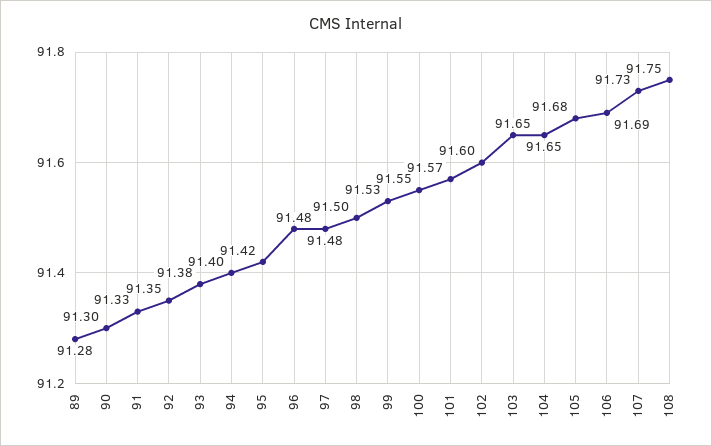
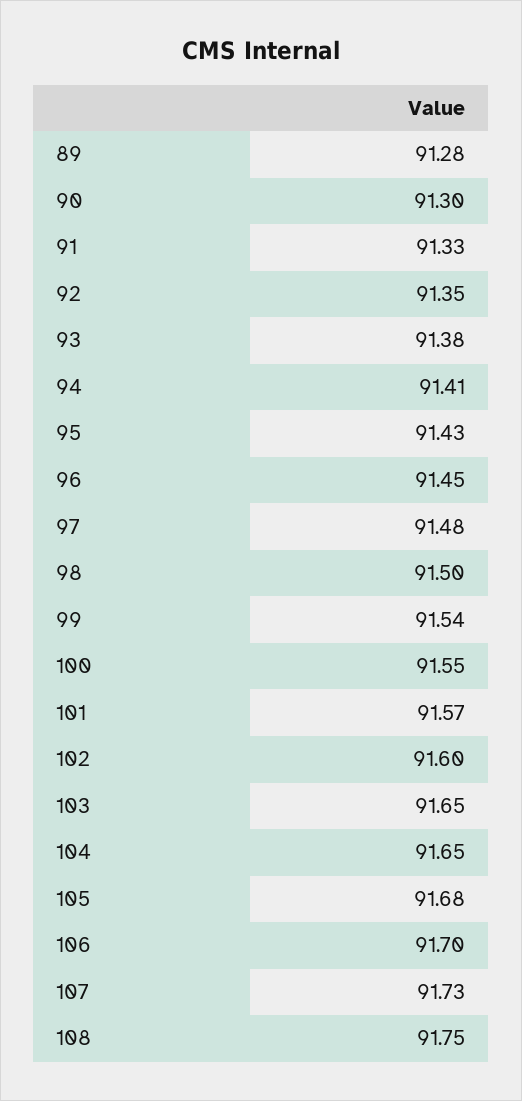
  {
    "89": 91.28,
    "90": 91.3,
    "91": 91.33,
    "92": 91.35,
    "93": 91.38,
-   "94": 91.4,
+   "94": 91.41,
-   "95": 91.42,
+   "95": 91.43,
-   "96": 91.48,
+   "96": 91.45,
    "97": 91.48,
    "98": 91.5,
-   "99": 91.53,
+   "99": 91.54,
    "100": 91.55,
    "101": 91.57,
    "102": 91.6,
    "103": 91.65,
    "104": 91.65,
    "105": 91.68,
-   "106": 91.69,
+   "106": 91.7,
    "107": 91.73,
    "108": 91.75
  }

